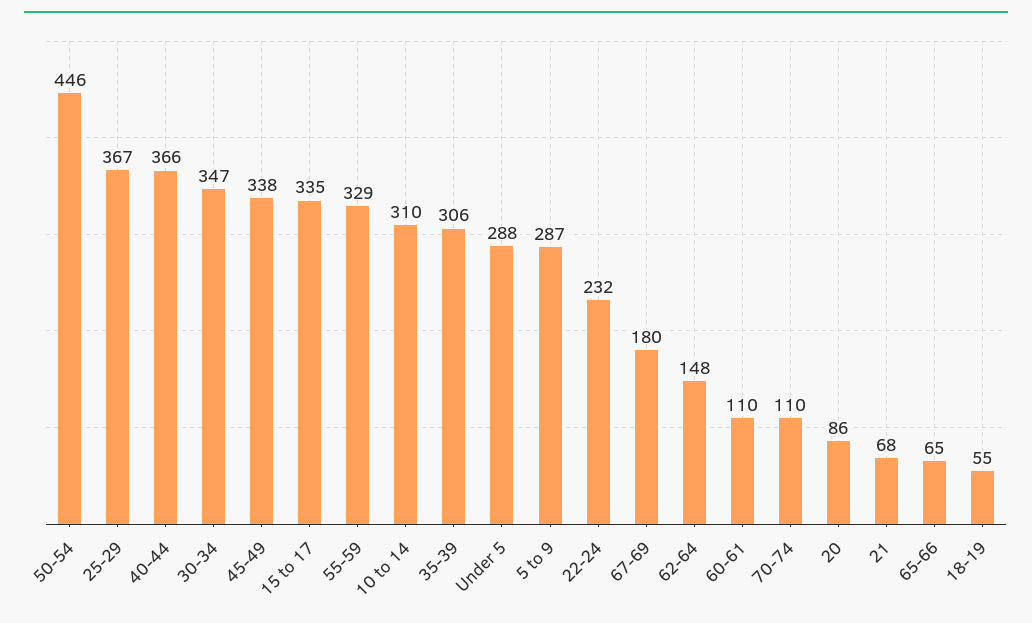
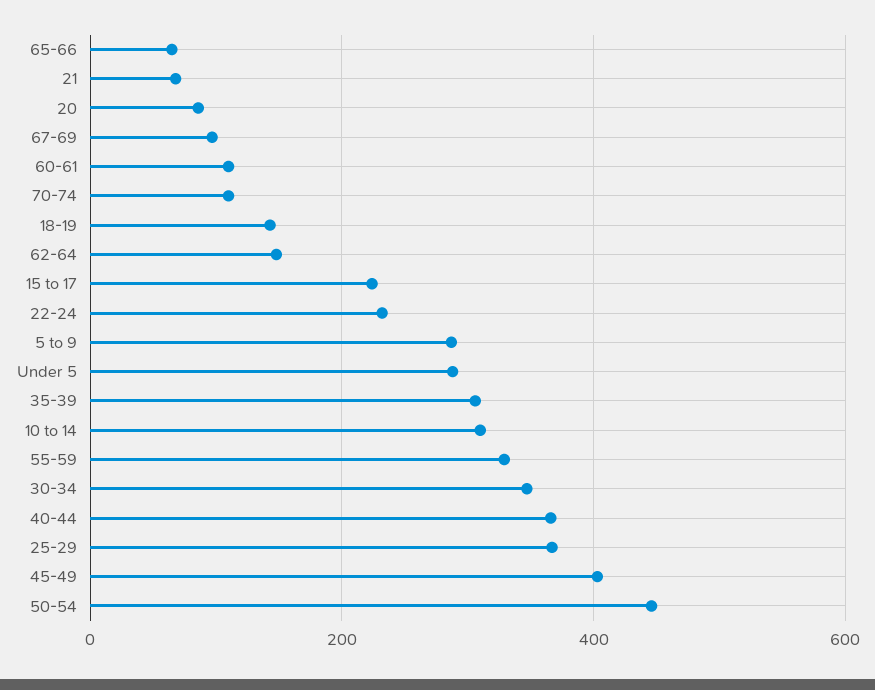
  {
    "50-54": 446,
    "25-29": 367,
    "40-44": 366,
    "30-34": 347,
-   "45-49": 338,
+   "45-49": 400,
-   "15 to 17": 335,
+   "15 to 17": 220,
    "55-59": 329,
    "10 to 14": 310,
    "35-39": 306,
    "Under 5": 288,
    "5 to 9": 287,
    "22-24": 232,
-   "67-69": 180,
+   "67-69": 100,
    "62-64": 148,
    "60-61": 110,
    "70-74": 110,
    "20": 86,
    "21": 68,
    "65-66": 65,
-   "18-19": 55
+   "18-19": 140
  }

